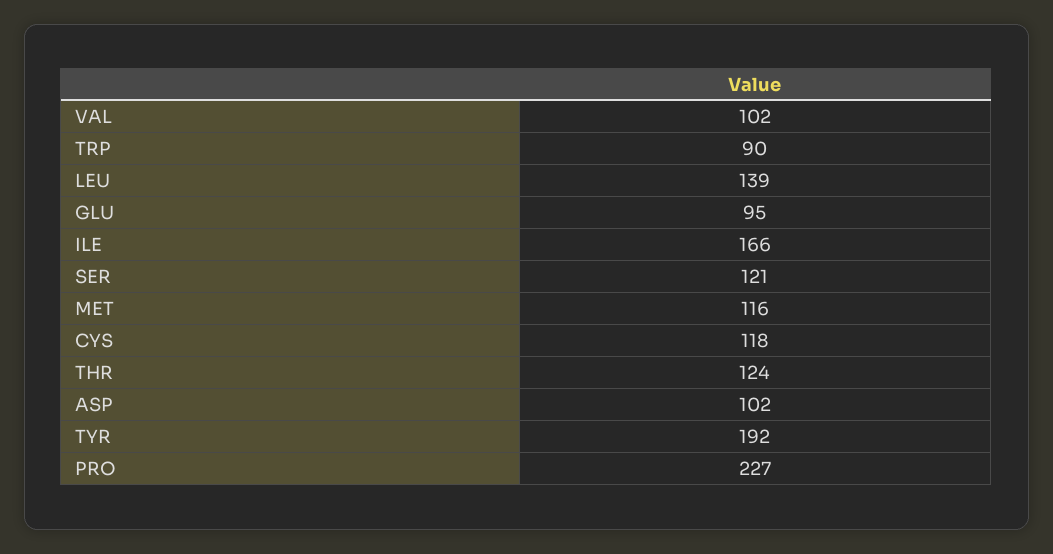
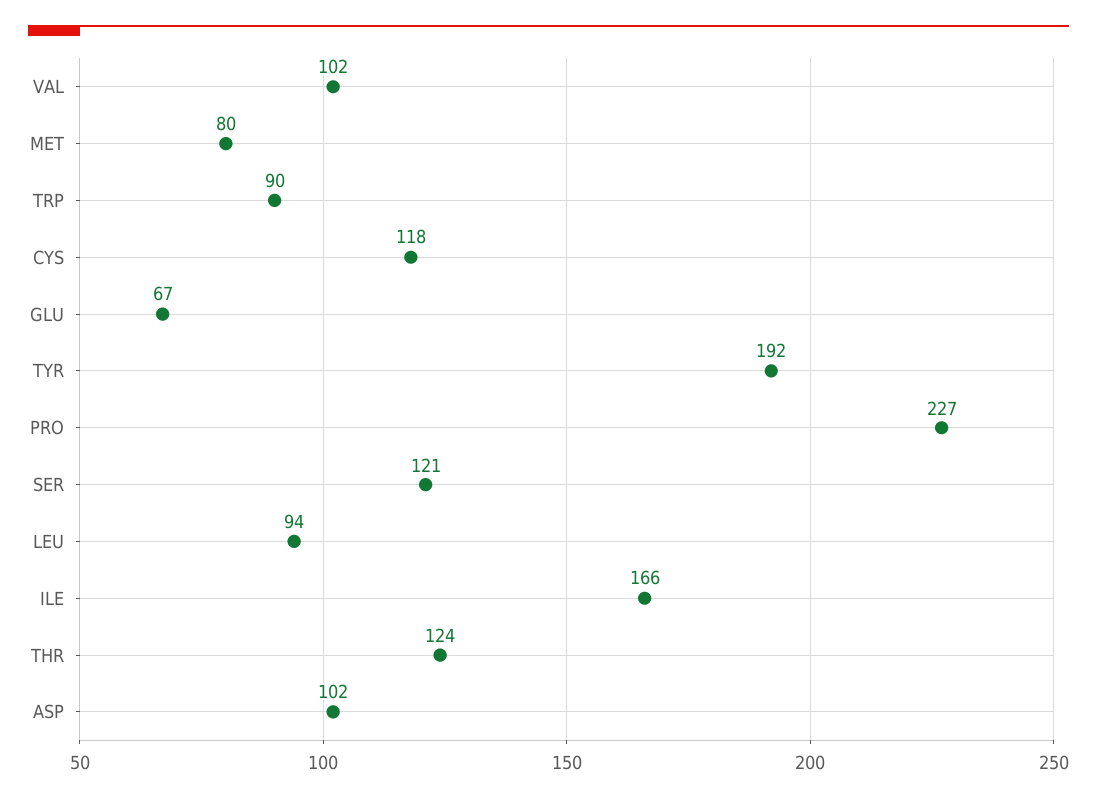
  {
    "VAL": 102,
    "TRP": 90,
-   "LEU": 139,
+   "LEU": 94,
-   "GLU": 95,
+   "GLU": 67,
    "ILE": 166,
    "SER": 121,
-   "MET": 116,
+   "MET": 80,
    "CYS": 118,
    "THR": 124,
    "ASP": 102,
    "TYR": 192,
    "PRO": 227
  }

